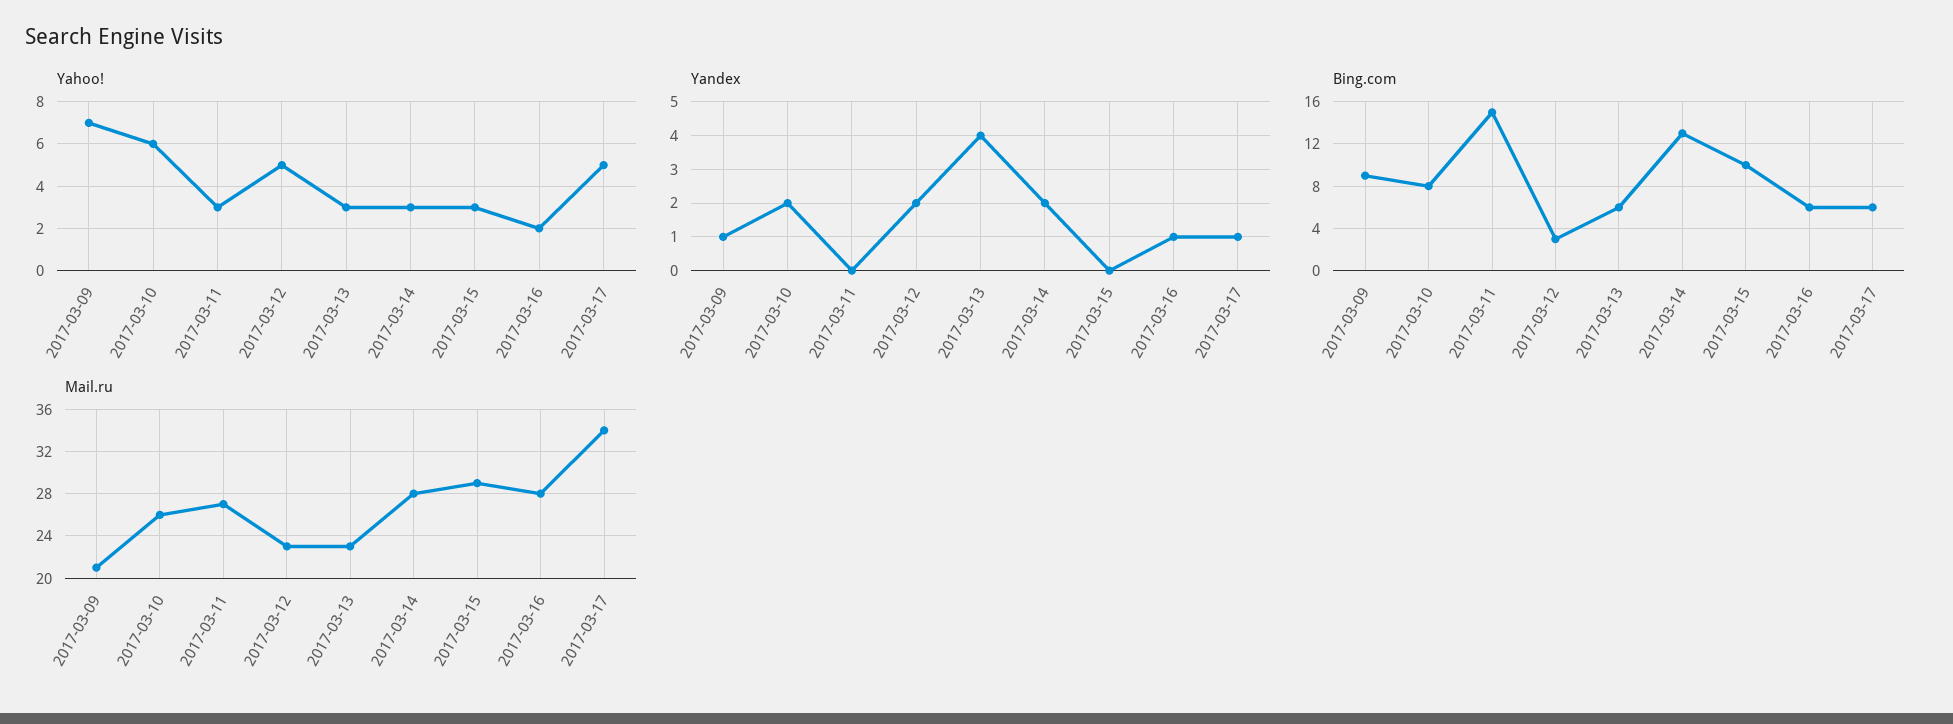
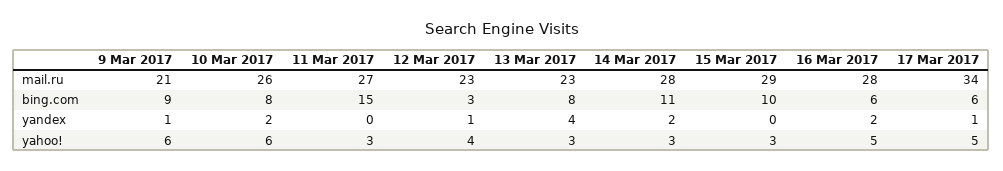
  {
    "Yahoo!": {
-     "2017-03-09": 7,
+     "2017-03-09": 6,
      "2017-03-10": 6,
      "2017-03-11": 3,
-     "2017-03-12": 5,
+     "2017-03-12": 4,
      "2017-03-13": 3,
      "2017-03-14": 3,
      "2017-03-15": 3,
-     "2017-03-16": 2,
+     "2017-03-16": 5,
      "2017-03-17": 5
    },
    "Yandex": {
      "2017-03-09": 1,
      "2017-03-10": 2,
      "2017-03-11": 0,
-     "2017-03-12": 2,
+     "2017-03-12": 1,
      "2017-03-13": 4,
      "2017-03-14": 2,
      "2017-03-15": 0,
-     "2017-03-16": 1,
+     "2017-03-16": 2,
      "2017-03-17": 1
    },
    "Bing.com": {
      "2017-03-09": 9,
      "2017-03-10": 8,
      "2017-03-11": 15,
      "2017-03-12": 3,
-     "2017-03-13": 6,
+     "2017-03-13": 8,
-     "2017-03-14": 13,
+     "2017-03-14": 11,
      "2017-03-15": 10,
      "2017-03-16": 6,
      "2017-03-17": 6
    },
    "Mail.ru": {
      "2017-03-09": 21,
      "2017-03-10": 26,
      "2017-03-11": 27,
      "2017-03-12": 23,
      "2017-03-13": 23,
      "2017-03-14": 28,
      "2017-03-15": 29,
      "2017-03-16": 28,
      "2017-03-17": 34
    }
  }

